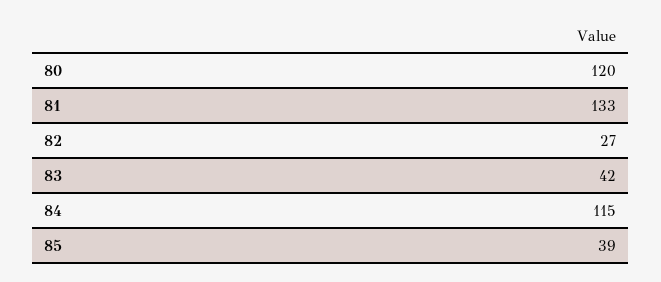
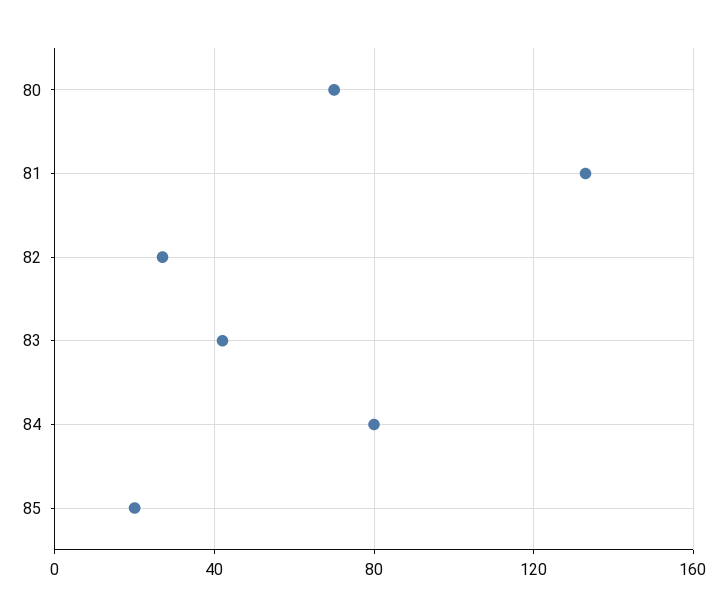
  {
-   "80": 120,
+   "80": 70,
    "81": 133,
    "82": 27,
    "83": 42,
-   "84": 115,
+   "84": 80,
-   "85": 39
+   "85": 20
  }

